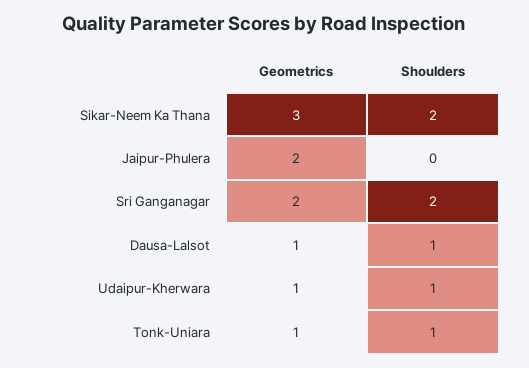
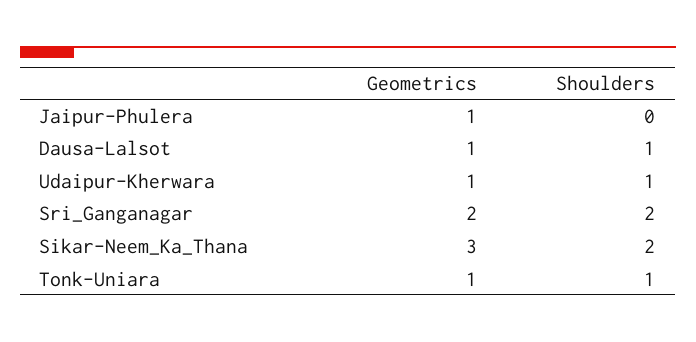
  {
    "Geometrics": {
      "Sikar-Neem Ka Thana": 3,
-     "Jaipur-Phulera": 2,
+     "Jaipur-Phulera": 1,
      "Sri Ganganagar": 2,
      "Dausa-Lalsot": 1,
      "Udaipur-Kherwara": 1,
      "Tonk-Uniara": 1
    },
    "Shoulders": {
      "Sikar-Neem Ka Thana": 2,
      "Jaipur-Phulera": 0,
      "Sri Ganganagar": 2,
      "Dausa-Lalsot": 1,
      "Udaipur-Kherwara": 1,
      "Tonk-Uniara": 1
    }
  }

